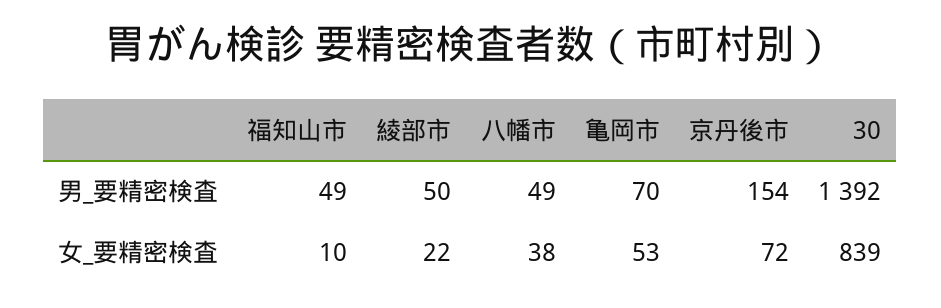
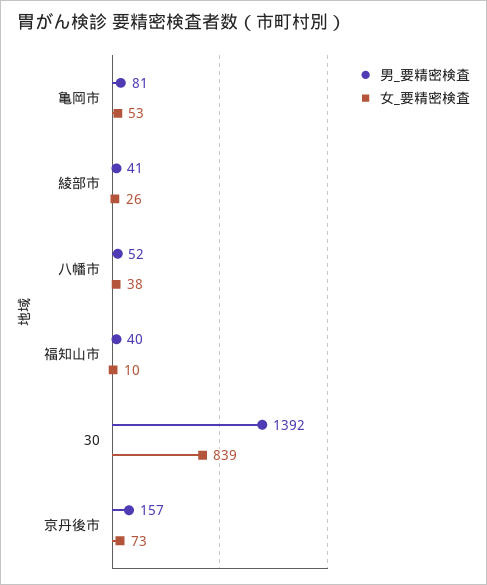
  {
    "男_要精密検査": {
-     "福知山市": 49,
+     "福知山市": 40,
-     "綾部市": 50,
+     "綾部市": 41,
-     "八幡市": 49,
+     "八幡市": 52,
-     "亀岡市": 70,
+     "亀岡市": 81,
-     "京丹後市": 154,
+     "京丹後市": 157,
      "30": 1392
    },
    "女_要精密検査": {
      "福知山市": 10,
-     "綾部市": 22,
+     "綾部市": 26,
      "八幡市": 38,
      "亀岡市": 53,
-     "京丹後市": 72,
+     "京丹後市": 73,
      "30": 839
    }
  }

